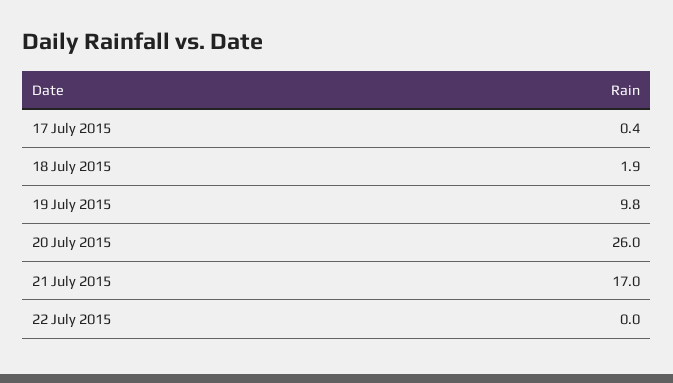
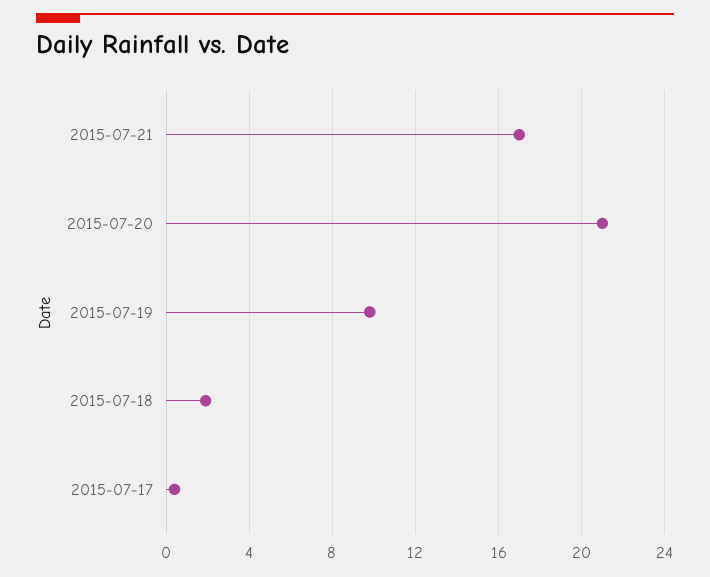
  {
    "17 July 2015": 0.4,
    "18 July 2015": 1.9,
    "19 July 2015": 9.8,
-   "20 July 2015": 26,
+   "20 July 2015": 21,
-   "21 July 2015": 17,
+   "21 July 2015": 17
-   "22 July 2015": 0
  }

